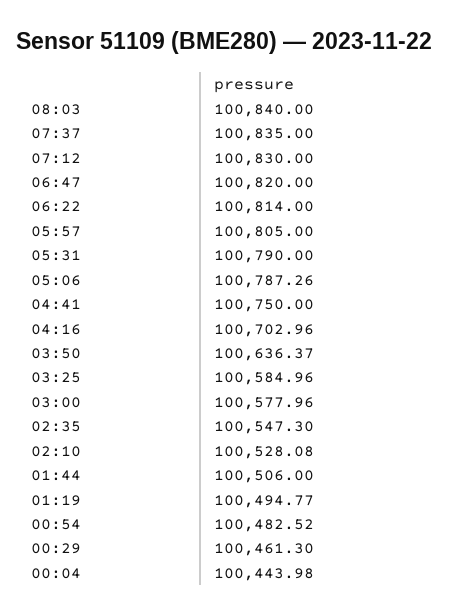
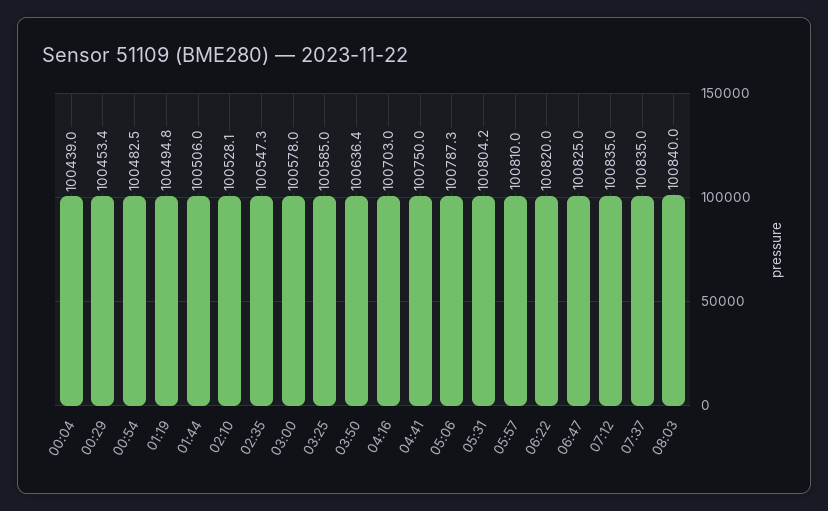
  {
    "08:03": 100840,
    "07:37": 100835,
-   "07:12": 100830,
+   "07:12": 100835,
-   "06:47": 100820,
+   "06:47": 100825,
-   "06:22": 100814,
+   "06:22": 100820,
-   "05:57": 100805,
+   "05:57": 100810,
-   "05:31": 100790,
+   "05:31": 100804.2,
    "05:06": 100787.26,
    "04:41": 100750,
    "04:16": 100702.96,
    "03:50": 100636.37,
    "03:25": 100584.96,
    "03:00": 100577.96,
    "02:35": 100547.3,
    "02:10": 100528.08,
    "01:44": 100506,
    "01:19": 100494.77,
    "00:54": 100482.52,
-   "00:29": 100461.3,
+   "00:29": 100453.4,
-   "00:04": 100443.98
+   "00:04": 100439
  }

